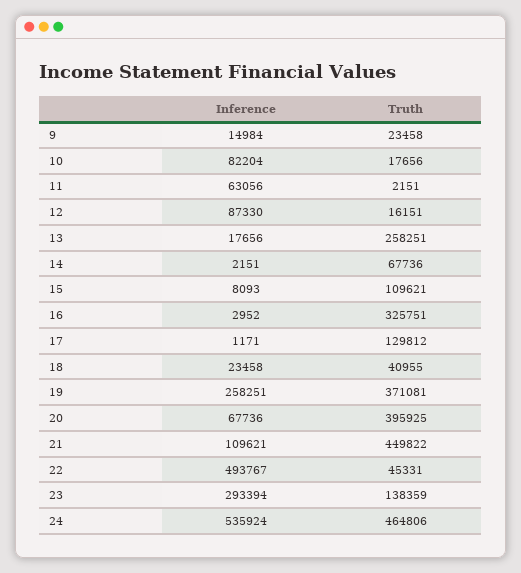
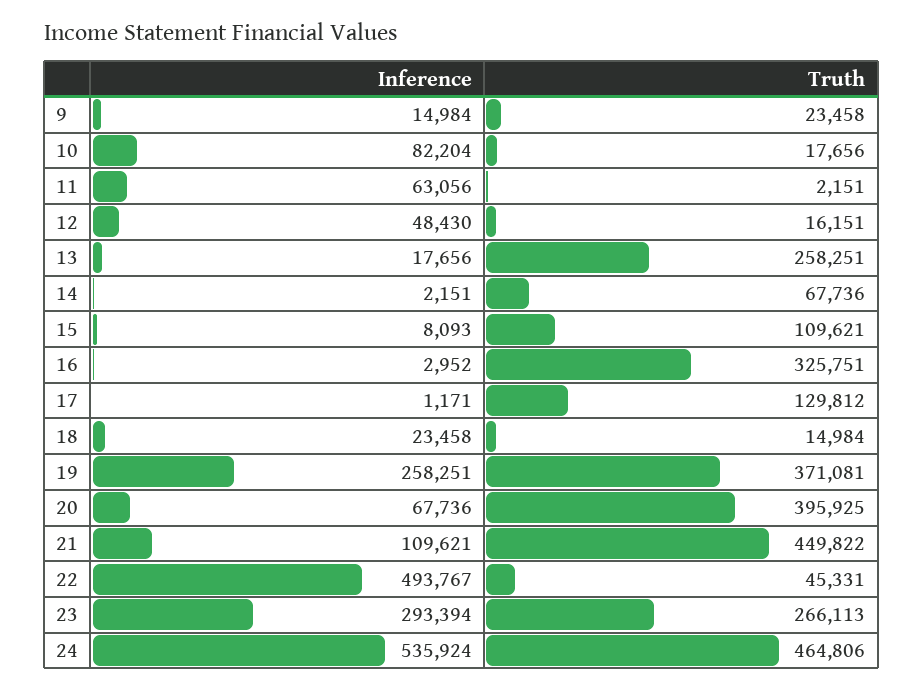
  {
    "Inference": {
      "9": 14984,
      "10": 82204,
      "11": 63056,
-     "12": 87330,
+     "12": 48430,
      "13": 17656,
      "14": 2151,
      "15": 8093,
      "16": 2952,
      "17": 1171,
      "18": 23458,
      "19": 258251,
      "20": 67736,
      "21": 109621,
      "22": 493767,
      "23": 293394,
      "24": 535924
    },
    "Truth": {
      "9": 23458,
      "10": 17656,
      "11": 2151,
      "12": 16151,
      "13": 258251,
      "14": 67736,
      "15": 109621,
      "16": 325751,
      "17": 129812,
-     "18": 40955,
+     "18": 14984,
      "19": 371081,
      "20": 395925,
      "21": 449822,
      "22": 45331,
-     "23": 138359,
+     "23": 266113,
      "24": 464806
    }
  }

